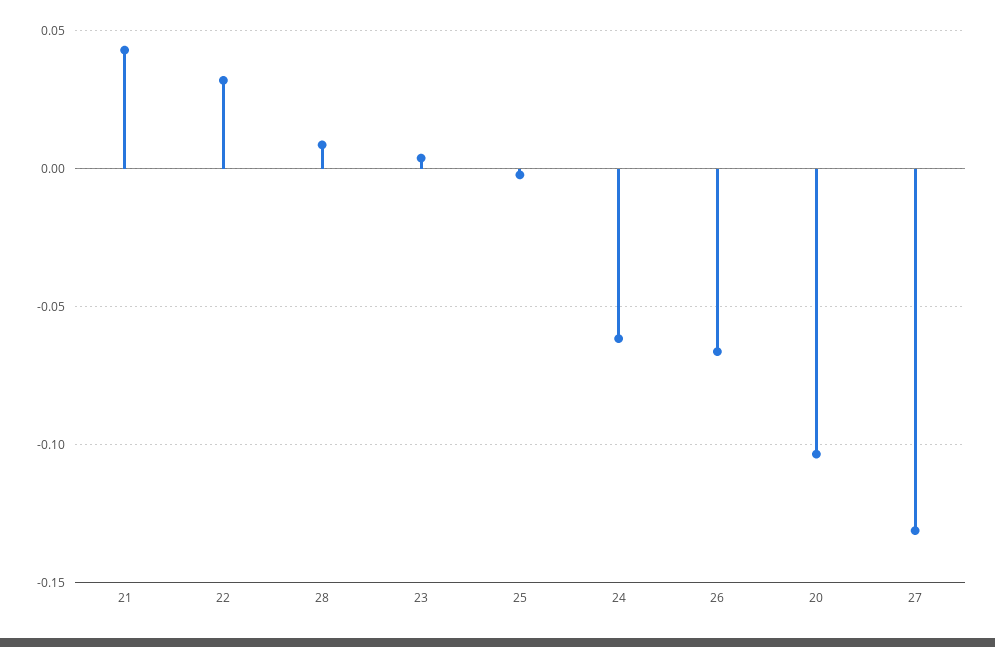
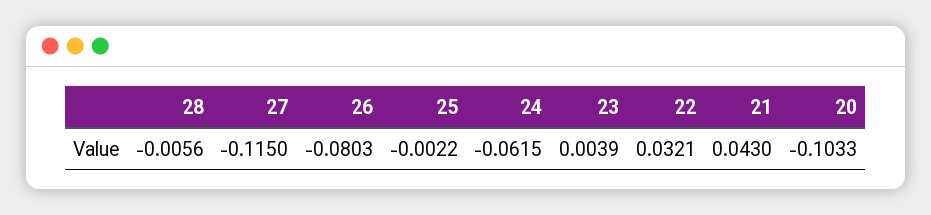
  {
    "21": 0.043,
    "22": 0.0321,
-   "28": 0.01,
+   "28": -0.0056,
    "23": 0.0039,
    "25": -0.0022,
    "24": -0.0615,
-   "26": -0.065,
+   "26": -0.0803,
    "20": -0.1033,
-   "27": -0.13
+   "27": -0.115
  }

